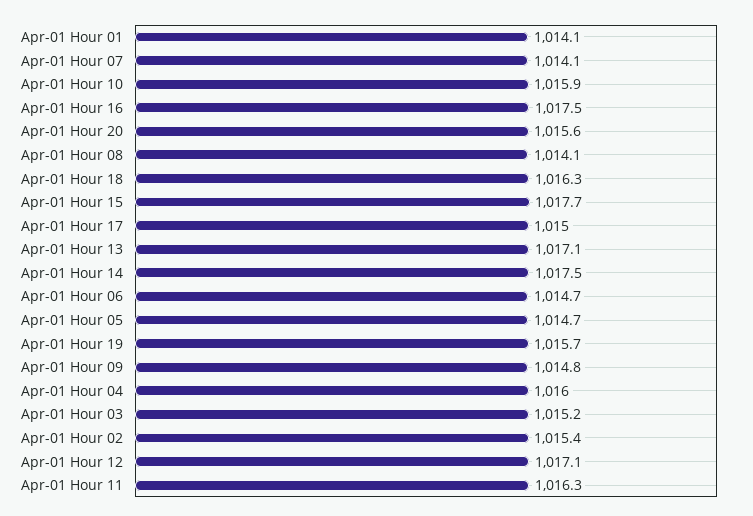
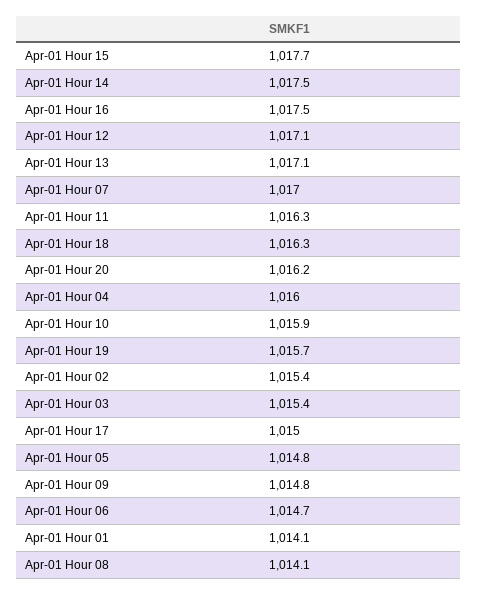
  {
    "Apr-01 Hour 01": 1014.1,
-   "Apr-01 Hour 07": 1014.1,
+   "Apr-01 Hour 07": 1017,
    "Apr-01 Hour 10": 1015.9,
    "Apr-01 Hour 16": 1017.5,
-   "Apr-01 Hour 20": 1015.6,
+   "Apr-01 Hour 20": 1016.2,
    "Apr-01 Hour 08": 1014.1,
    "Apr-01 Hour 18": 1016.3,
    "Apr-01 Hour 15": 1017.7,
    "Apr-01 Hour 17": 1015,
    "Apr-01 Hour 13": 1017.1,
    "Apr-01 Hour 14": 1017.5,
    "Apr-01 Hour 06": 1014.7,
-   "Apr-01 Hour 05": 1014.7,
+   "Apr-01 Hour 05": 1014.8,
    "Apr-01 Hour 19": 1015.7,
    "Apr-01 Hour 09": 1014.8,
    "Apr-01 Hour 04": 1016,
-   "Apr-01 Hour 03": 1015.2,
+   "Apr-01 Hour 03": 1015.4,
    "Apr-01 Hour 02": 1015.4,
    "Apr-01 Hour 12": 1017.1,
    "Apr-01 Hour 11": 1016.3
  }

